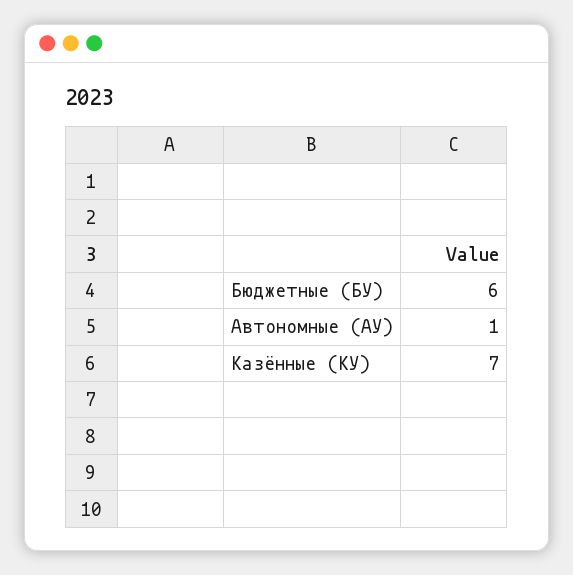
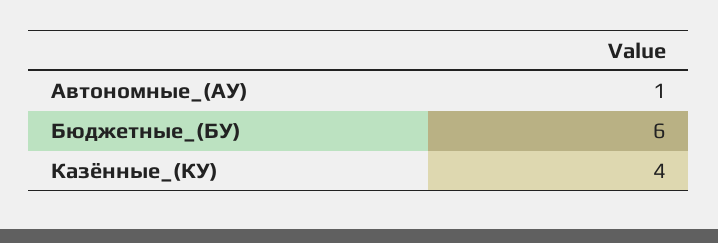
  {
    "Бюджетные (БУ)": 6,
    "Автономные (АУ)": 1,
-   "Казённые (КУ)": 7
+   "Казённые (КУ)": 4
  }

